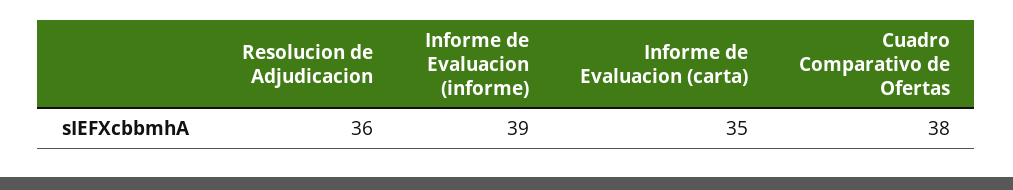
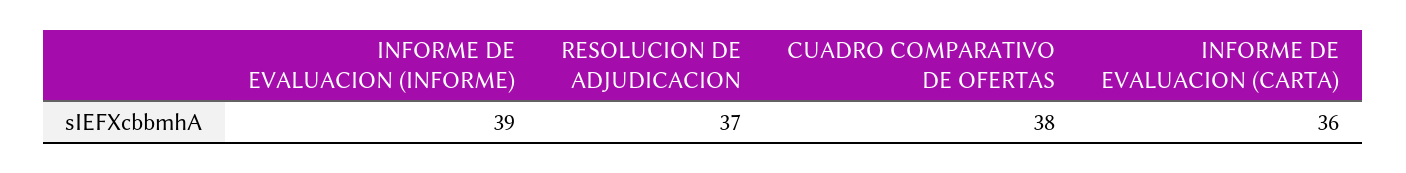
  {
-   "Resolucion de Adjudicacion": 36,
+   "Resolucion de Adjudicacion": 37,
    "Informe de Evaluacion (informe)": 39,
-   "Informe de Evaluacion (carta)": 35,
+   "Informe de Evaluacion (carta)": 36,
    "Cuadro Comparativo de Ofertas": 38
  }

